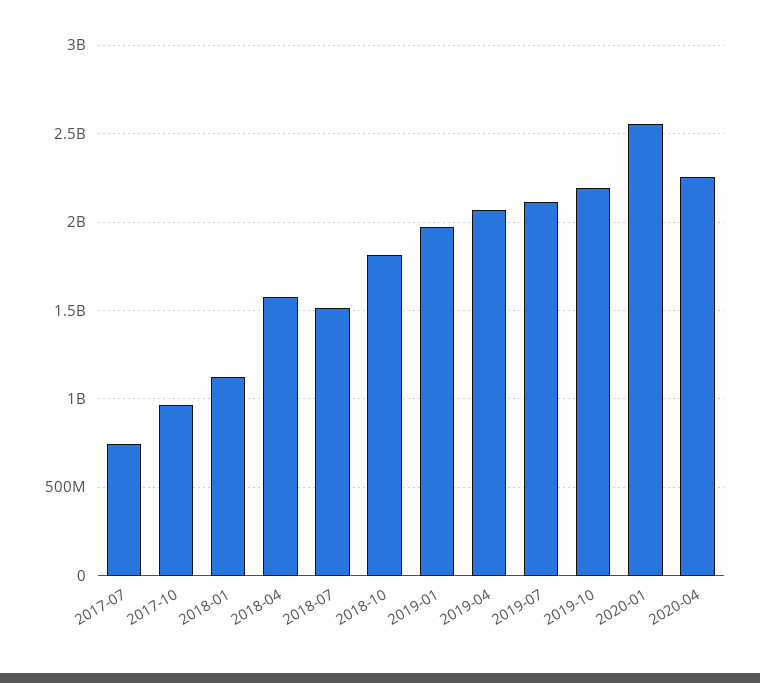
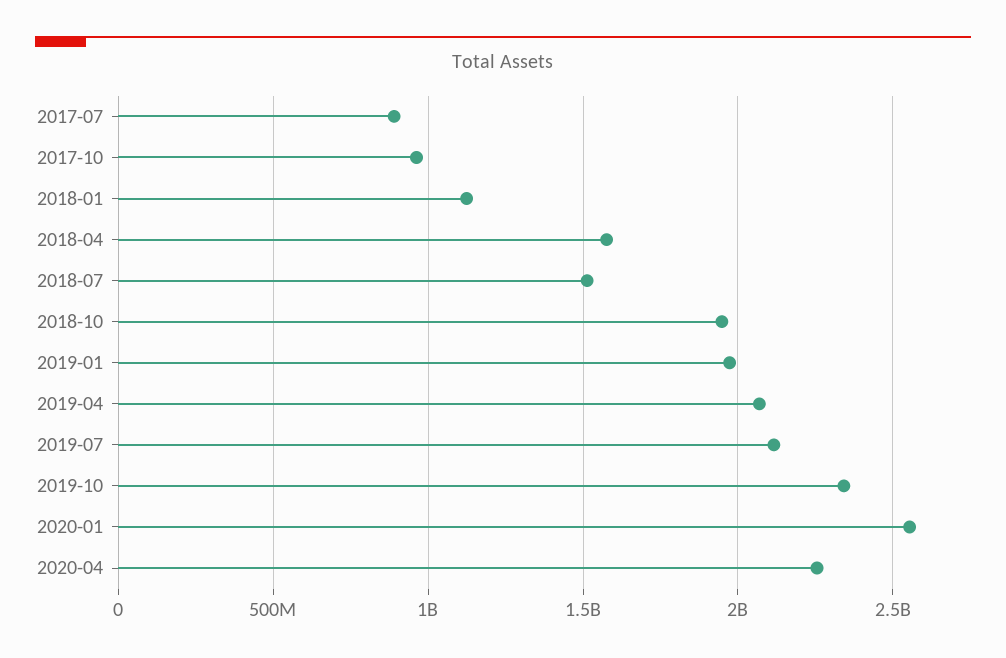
  {
-   "2017-07": 750000000,
+   "2017-07": 900000000,
    "2017-10": 950000000,
    "2018-01": 1100000000,
    "2018-04": 1600000000,
    "2018-07": 1500000000,
-   "2018-10": 1800000000,
+   "2018-10": 1950000000,
    "2019-01": 1950000000,
    "2019-04": 2050000000,
    "2019-07": 2100000000,
-   "2019-10": 2200000000,
+   "2019-10": 2350000000,
    "2020-01": 2550000000,
    "2020-04": 2250000000
  }

